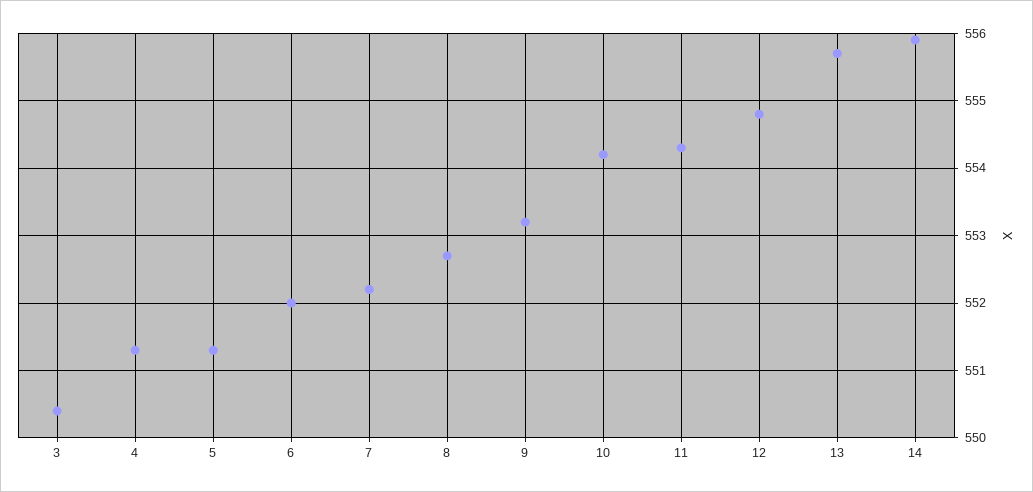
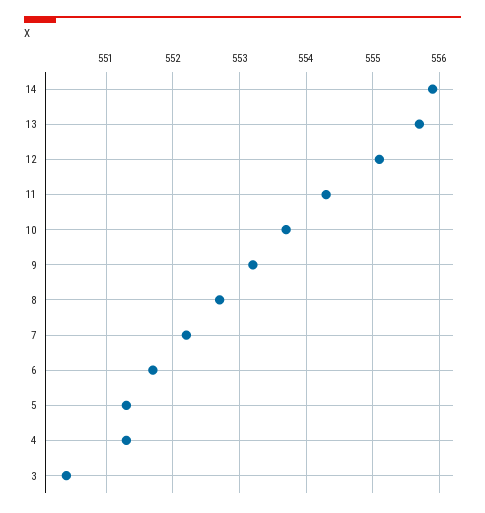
  {
    "3": 550.4,
    "4": 551.3,
    "5": 551.3,
-   "6": 552,
+   "6": 551.7,
    "7": 552.2,
    "8": 552.7,
    "9": 553.2,
-   "10": 554.2,
+   "10": 553.7,
    "11": 554.3,
-   "12": 554.8,
+   "12": 555.1,
    "13": 555.7,
    "14": 555.9
  }

